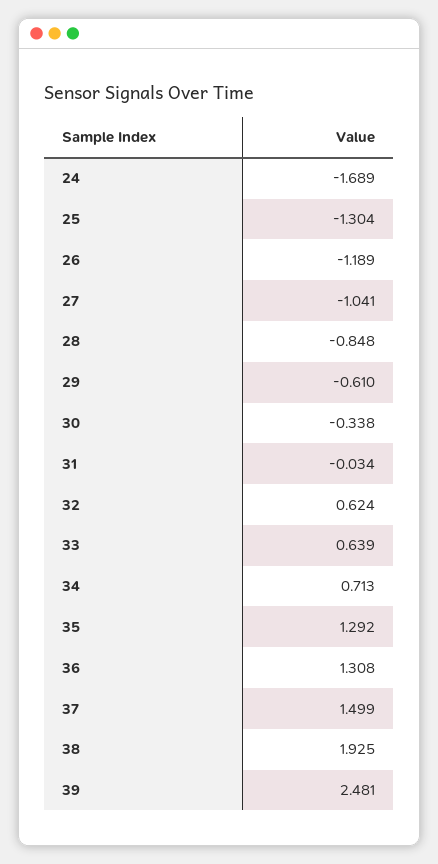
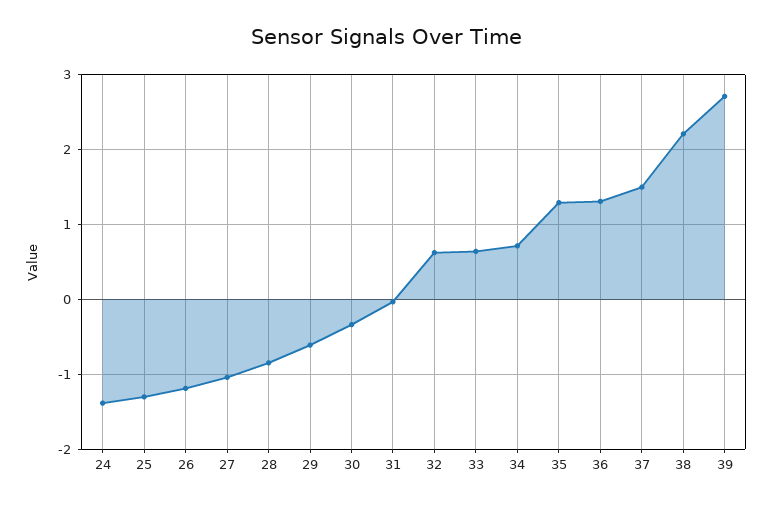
  {
-   "24": -1.689,
+   "24": -1.4,
    "25": -1.304,
    "26": -1.189,
    "27": -1.041,
    "28": -0.848,
    "29": -0.61,
    "30": -0.338,
    "31": -0.034,
    "32": 0.624,
    "33": 0.639,
    "34": 0.713,
    "35": 1.292,
    "36": 1.308,
    "37": 1.499,
-   "38": 1.925,
+   "38": 2.2,
-   "39": 2.481
+   "39": 2.7
  }

